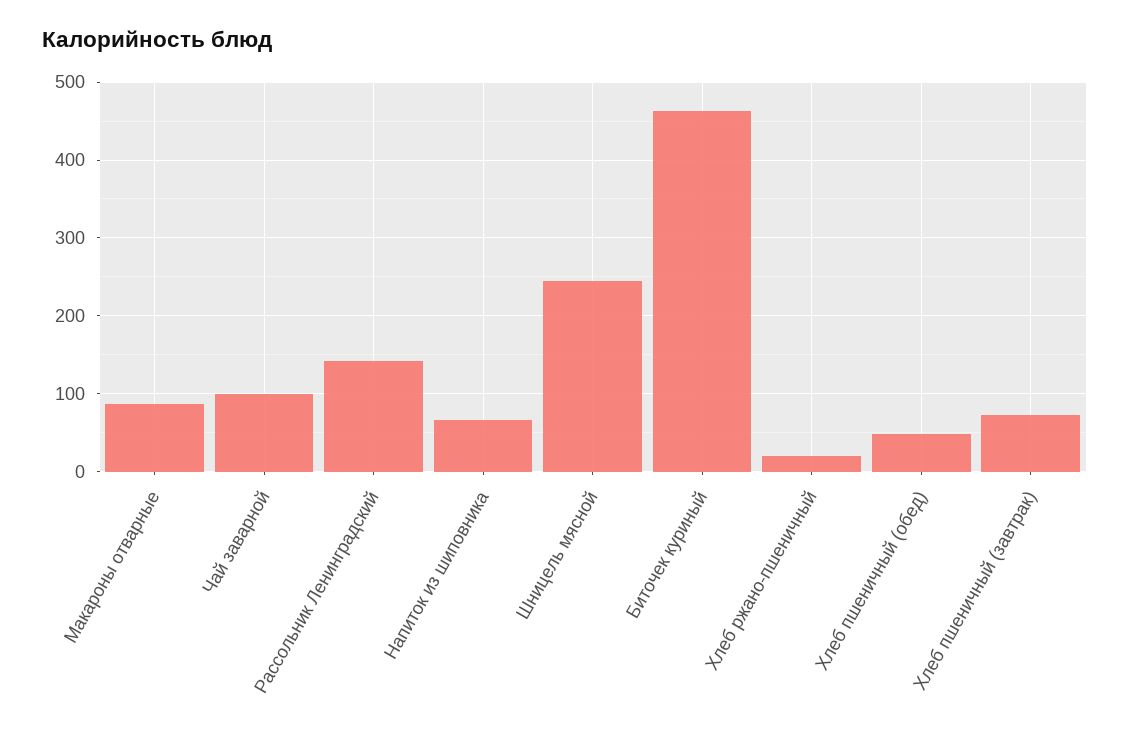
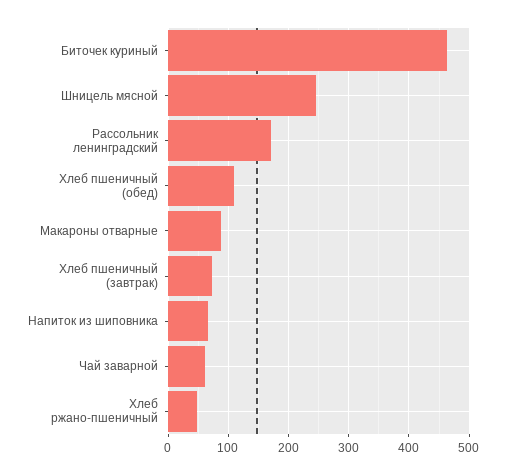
  {
    "Макароны отварные": 90,
-   "Чай заварной": 100,
+   "Чай заварной": 60,
-   "Рассольник Ленинградский": 140,
+   "Рассольник Ленинградский": 170,
    "Напиток из шиповника": 70,
    "Шницель мясной": 240,
    "Биточек куриный": 460,
-   "Хлеб ржано-пшеничный": 20,
+   "Хлеб ржано-пшеничный": 50,
-   "Хлеб пшеничный (обед)": 50,
+   "Хлеб пшеничный (обед)": 110,
    "Хлеб пшеничный (завтрак)": 70
  }

